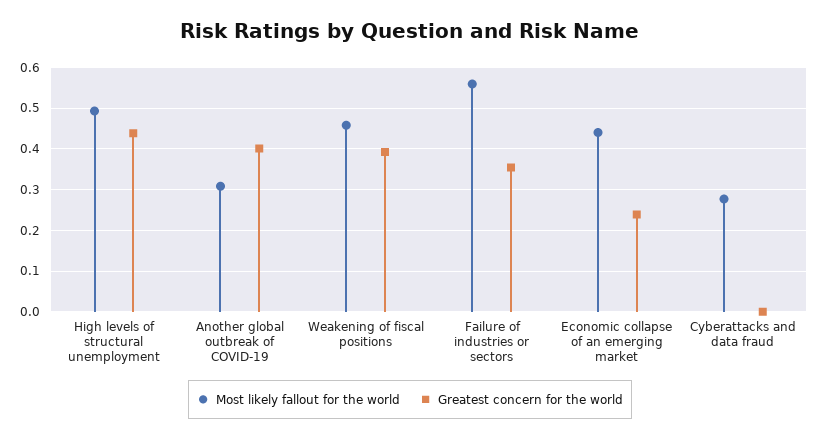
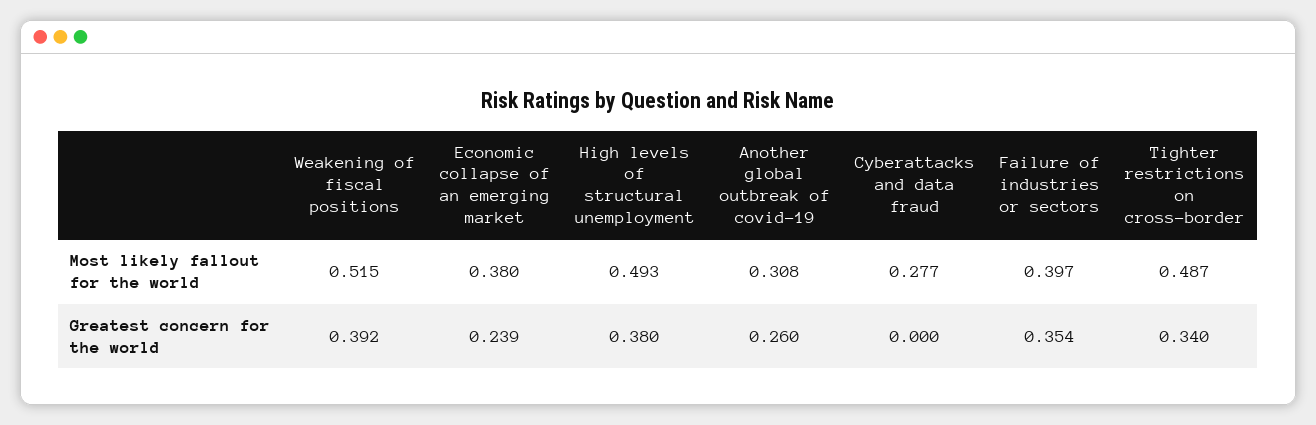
  {
    "Most likely fallout for the world": {
      "High levels of structural unemployment": 0.493,
      "Another global outbreak of COVID-19": 0.308,
-     "Weakening of fiscal positions": 0.46,
+     "Weakening of fiscal positions": 0.515,
-     "Failure of industries or sectors": 0.56,
+     "Failure of industries or sectors": 0.397,
-     "Economic collapse of an emerging market": 0.44,
+     "Economic collapse of an emerging market": 0.38,
-     "Cyberattacks and data fraud": 0.277
+     "Cyberattacks and data fraud": 0.277,
+     "Tighter restrictions on cross-border": 0.487
    },
    "Greatest concern for the world": {
-     "High levels of structural unemployment": 0.44,
+     "High levels of structural unemployment": 0.38,
-     "Another global outbreak of COVID-19": 0.4,
+     "Another global outbreak of COVID-19": 0.26,
      "Weakening of fiscal positions": 0.392,
      "Failure of industries or sectors": 0.354,
      "Economic collapse of an emerging market": 0.239,
-     "Cyberattacks and data fraud": 0
+     "Cyberattacks and data fraud": 0,
+     "Tighter restrictions on cross-border": 0.34
    }
  }

